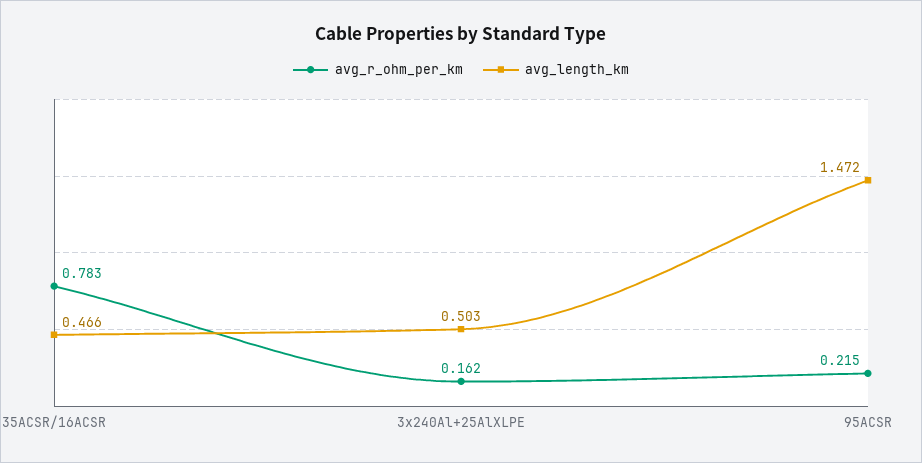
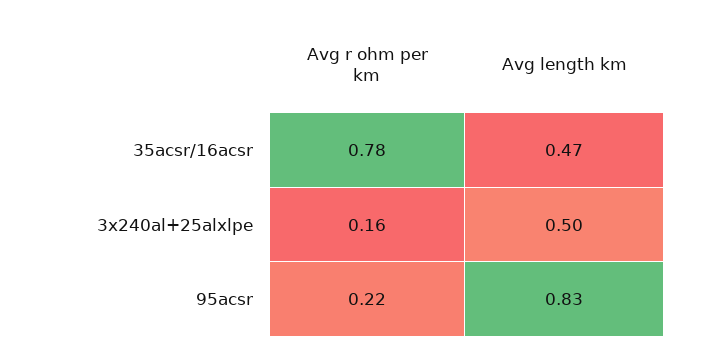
  {
    "avg_r_ohm_per_km": {
      "35ACSR/16ACSR": 0.783,
      "3x240Al+25AlXLPE": 0.162,
      "95ACSR": 0.215
    },
    "avg_length_km": {
      "35ACSR/16ACSR": 0.466,
      "3x240Al+25AlXLPE": 0.503,
-     "95ACSR": 1.472
+     "95ACSR": 0.83
    }
  }

